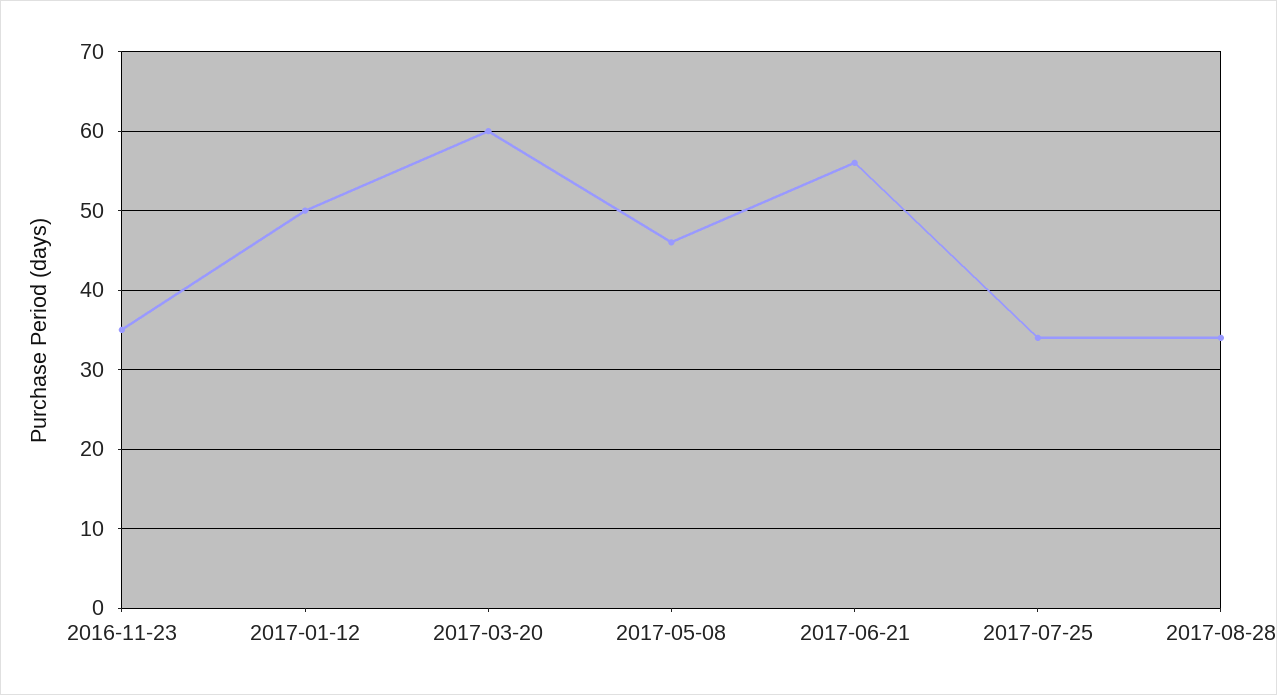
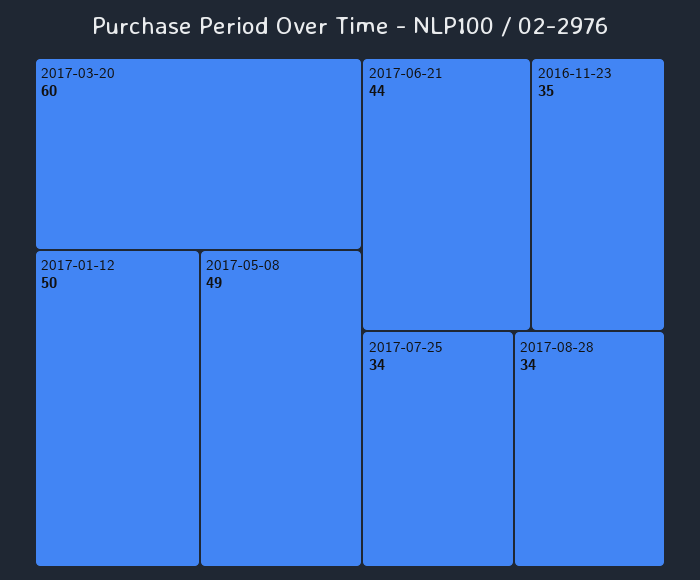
  {
    "2016-11-23": 35,
    "2017-01-12": 50,
    "2017-03-20": 60,
-   "2017-05-08": 46,
+   "2017-05-08": 49,
-   "2017-06-21": 56,
+   "2017-06-21": 44,
    "2017-07-25": 34,
    "2017-08-28": 34
  }

